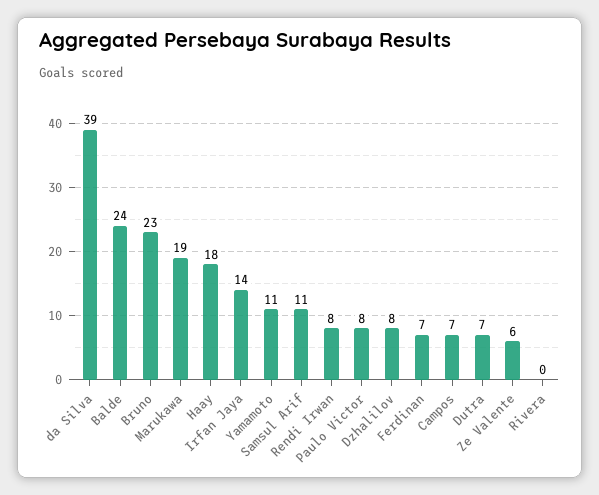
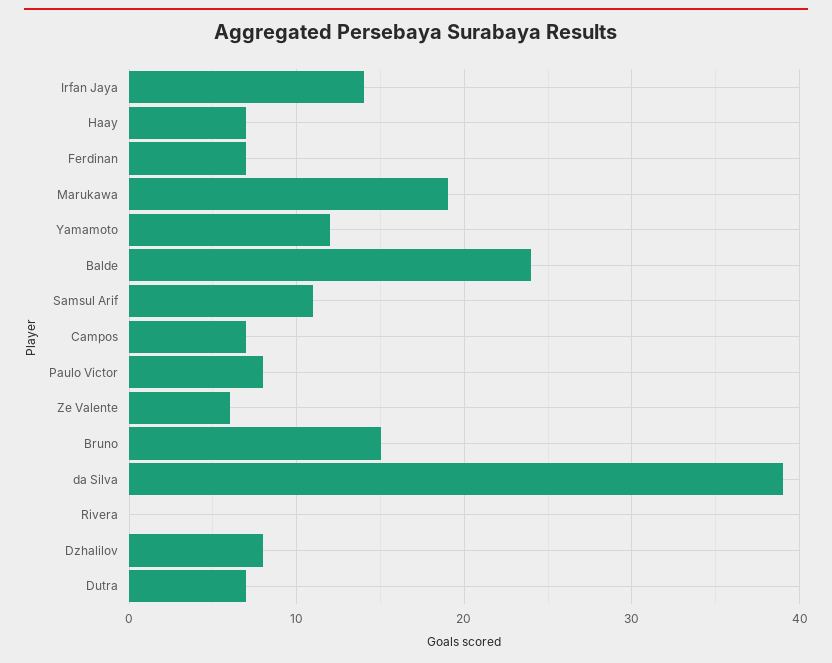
  {
    "da Silva": 39,
    "Balde": 24,
-   "Bruno": 23,
+   "Bruno": 15,
    "Marukawa": 19,
-   "Haay": 18,
+   "Haay": 7,
    "Irfan Jaya": 14,
-   "Yamamoto": 11,
+   "Yamamoto": 12,
    "Samsul Arif": 11,
-   "Rendi Irwan": 8,
    "Paulo Victor": 8,
    "Dzhalilov": 8,
    "Ferdinan": 7,
    "Campos": 7,
    "Dutra": 7,
    "Ze Valente": 6,
    "Rivera": 0
  }

